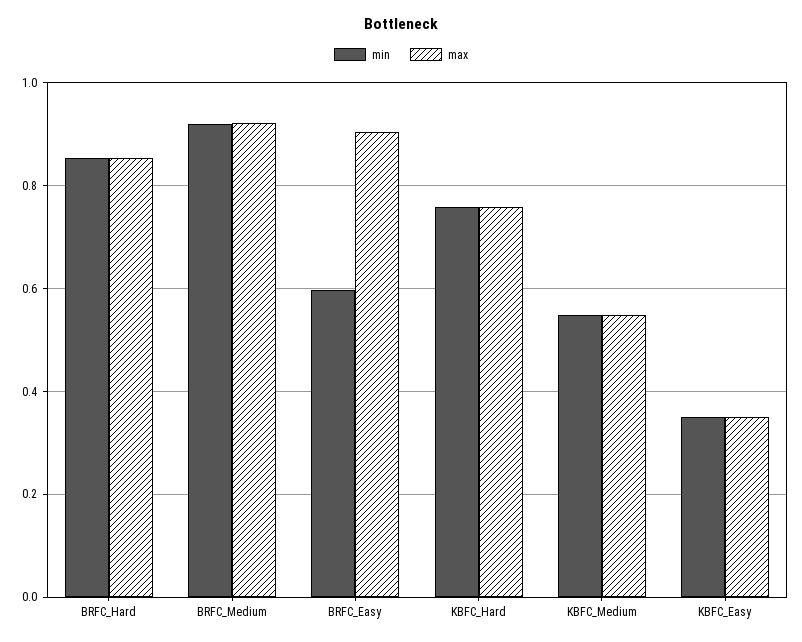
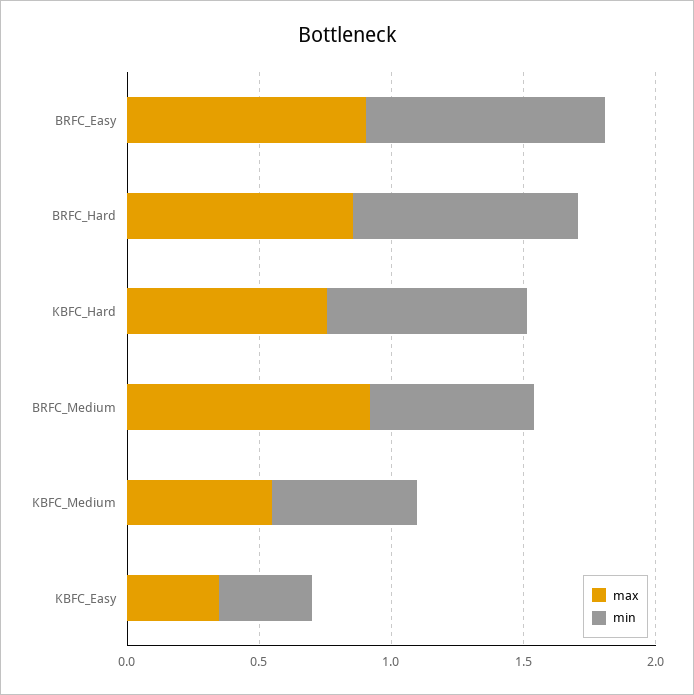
  {
    "min": {
      "BRFC_Hard": 0.86,
-     "BRFC_Medium": 0.92,
+     "BRFC_Medium": 0.6,
-     "BRFC_Easy": 0.6,
+     "BRFC_Easy": 0.9,
      "KBFC_Hard": 0.76,
      "KBFC_Medium": 0.54,
      "KBFC_Easy": 0.34
    },
    "max": {
      "BRFC_Hard": 0.86,
      "BRFC_Medium": 0.92,
      "BRFC_Easy": 0.9,
      "KBFC_Hard": 0.76,
      "KBFC_Medium": 0.54,
      "KBFC_Easy": 0.34
    }
  }

